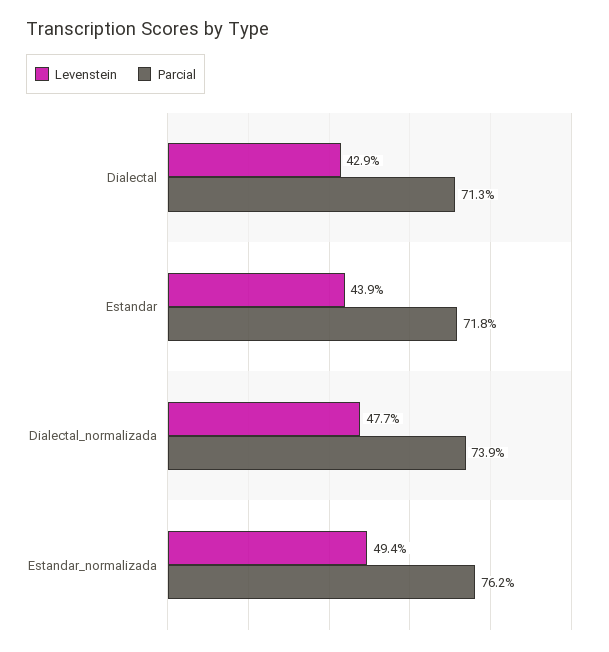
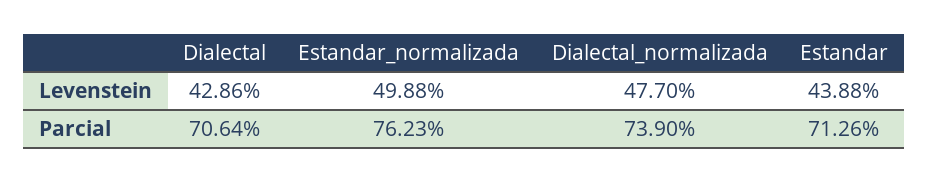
  {
    "Levenstein": {
      "Dialectal": 42.86,
      "Estandar": 43.88,
      "Dialectal_normalizada": 47.7,
-     "Estandar_normalizada": 49.4
+     "Estandar_normalizada": 49.88
    },
    "Parcial": {
-     "Dialectal": 71.3,
+     "Dialectal": 70.64,
-     "Estandar": 71.8,
+     "Estandar": 71.26,
      "Dialectal_normalizada": 73.9,
      "Estandar_normalizada": 76.23
    }
  }

